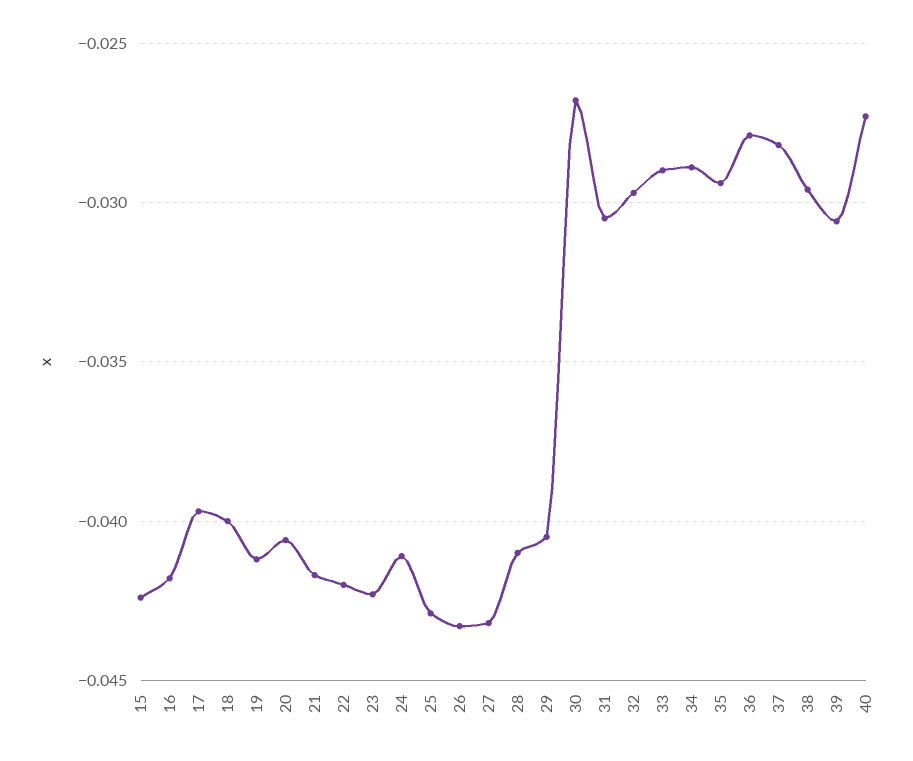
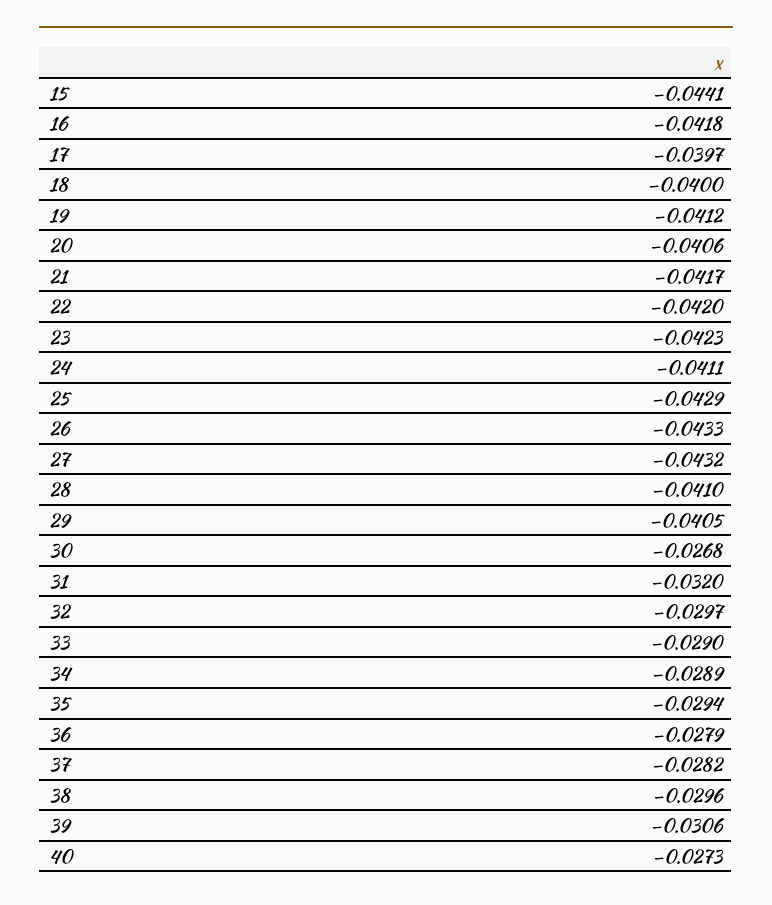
  {
-   "15": -0.0425,
+   "15": -0.0441,
    "16": -0.0418,
    "17": -0.0397,
    "18": -0.04,
    "19": -0.0412,
    "20": -0.0406,
    "21": -0.0417,
    "22": -0.042,
    "23": -0.0423,
    "24": -0.0411,
    "25": -0.0429,
    "26": -0.0433,
    "27": -0.0432,
    "28": -0.041,
    "29": -0.0405,
    "30": -0.0268,
-   "31": -0.0305,
+   "31": -0.032,
    "32": -0.0297,
    "33": -0.029,
    "34": -0.0289,
    "35": -0.0294,
    "36": -0.0279,
    "37": -0.0282,
    "38": -0.0296,
    "39": -0.0306,
    "40": -0.0273
  }

